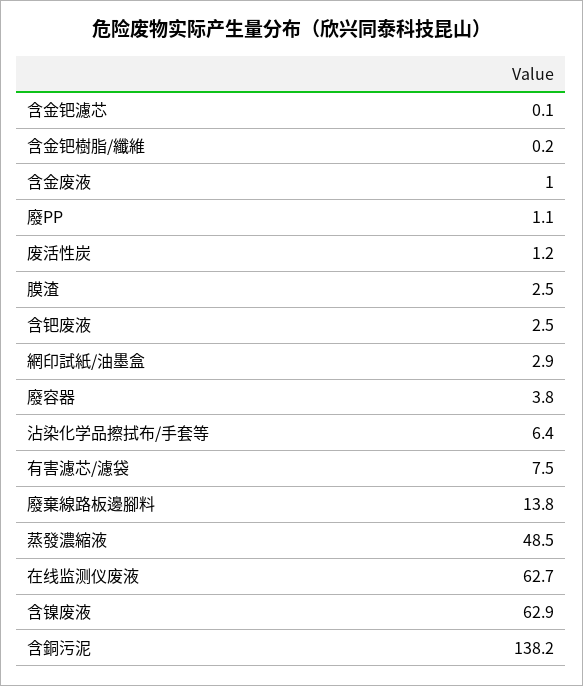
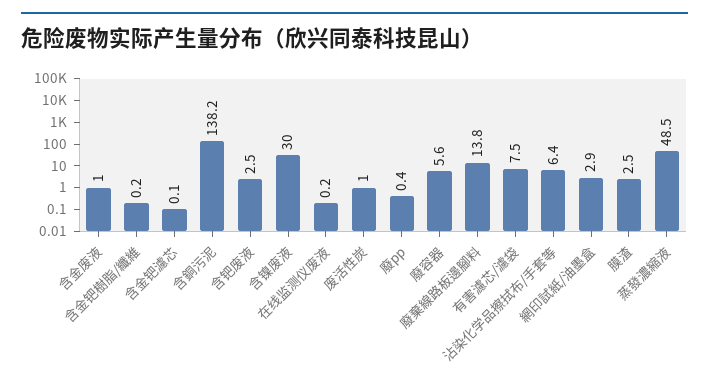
  {
    "含金钯濾芯": 0.1,
    "含金钯樹脂/纖維": 0.2,
    "含金废液": 1,
-   "廢PP": 1.1,
+   "廢PP": 0.4,
-   "废活性炭": 1.2,
+   "废活性炭": 1,
    "膜渣": 2.5,
    "含钯废液": 2.5,
    "網印試紙/油墨盒": 2.9,
-   "廢容器": 3.8,
+   "廢容器": 5.6,
    "沾染化学品擦拭布/手套等": 6.4,
    "有害濾芯/濾袋": 7.5,
    "廢棄線路板邊腳料": 13.8,
    "蒸發濃縮液": 48.5,
-   "在线监测仪废液": 62.7,
+   "在线监测仪废液": 0.2,
-   "含镍废液": 62.9,
+   "含镍废液": 30,
    "含銅污泥": 138.2
  }

